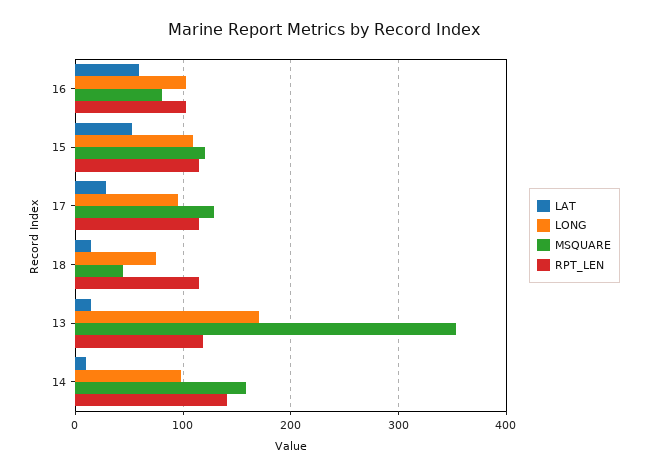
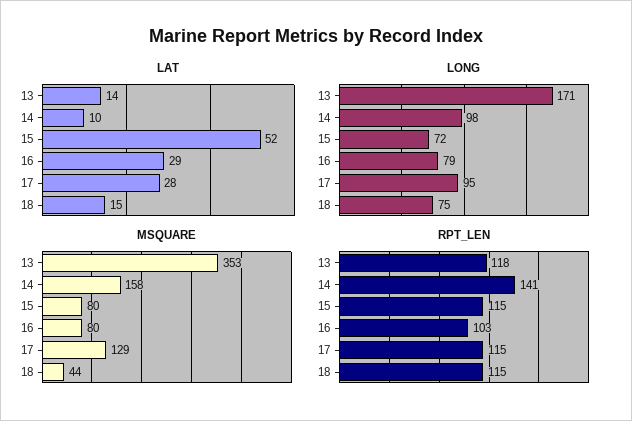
  {
    "LAT": {
-     "16": 60,
+     "16": 29,
      "15": 52,
      "17": 28,
      "18": 15,
      "13": 14,
      "14": 10
    },
    "LONG": {
-     "16": 100,
+     "16": 79,
-     "15": 110,
+     "15": 72,
      "17": 95,
      "18": 75,
      "13": 171,
      "14": 98
    },
    "MSQUARE": {
      "16": 80,
-     "15": 120,
+     "15": 80,
      "17": 129,
      "18": 44,
      "13": 353,
      "14": 158
    },
    "RPT_LEN": {
      "16": 103,
      "15": 115,
      "17": 115,
      "18": 115,
      "13": 118,
      "14": 141
    }
  }

